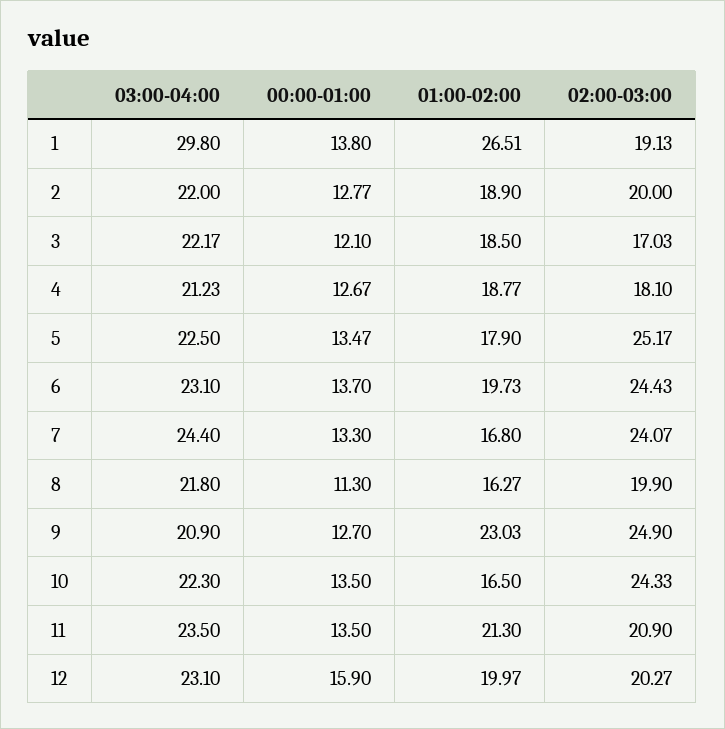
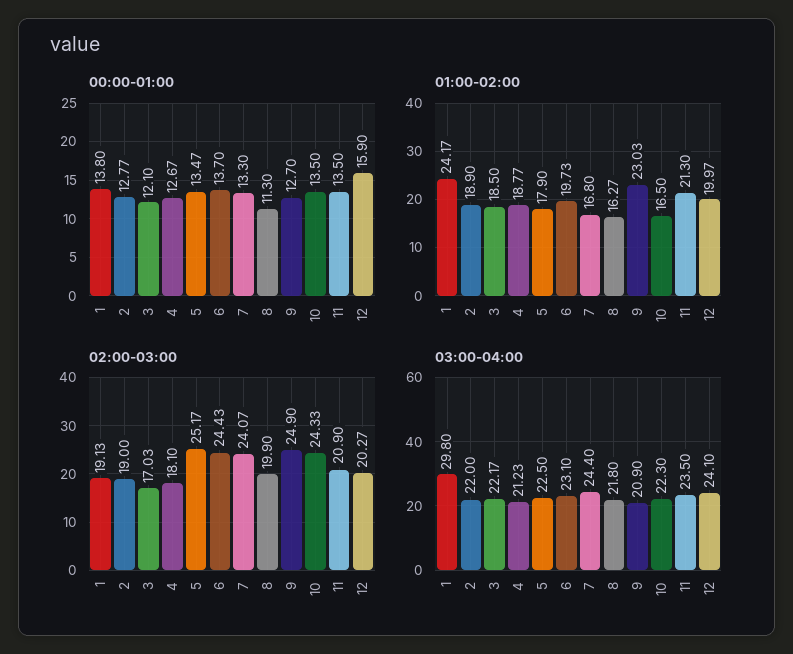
  {
    "03:00-04:00": {
      "1": 29.8,
      "2": 22,
      "3": 22.17,
      "4": 21.23,
      "5": 22.5,
      "6": 23.1,
      "7": 24.4,
      "8": 21.8,
      "9": 20.9,
      "10": 22.3,
      "11": 23.5,
-     "12": 23.1
+     "12": 24.1
    },
    "00:00-01:00": {
      "1": 13.8,
      "2": 12.77,
      "3": 12.1,
      "4": 12.67,
      "5": 13.47,
      "6": 13.7,
      "7": 13.3,
      "8": 11.3,
      "9": 12.7,
      "10": 13.5,
      "11": 13.5,
      "12": 15.9
    },
    "01:00-02:00": {
-     "1": 26.51,
+     "1": 24.17,
      "2": 18.9,
      "3": 18.5,
      "4": 18.77,
      "5": 17.9,
      "6": 19.73,
      "7": 16.8,
      "8": 16.27,
      "9": 23.03,
      "10": 16.5,
      "11": 21.3,
      "12": 19.97
    },
    "02:00-03:00": {
      "1": 19.13,
-     "2": 20,
+     "2": 19,
      "3": 17.03,
      "4": 18.1,
      "5": 25.17,
      "6": 24.43,
      "7": 24.07,
      "8": 19.9,
      "9": 24.9,
      "10": 24.33,
      "11": 20.9,
      "12": 20.27
    }
  }

